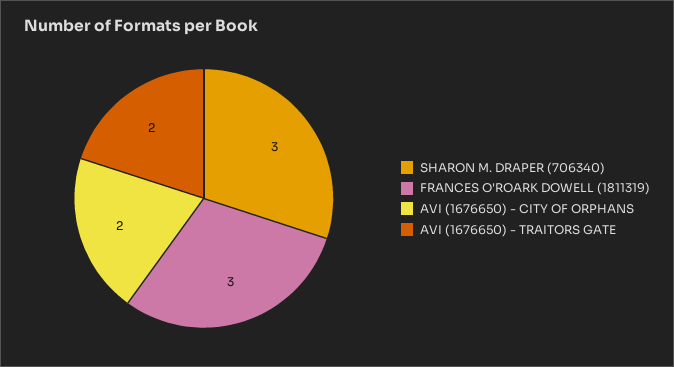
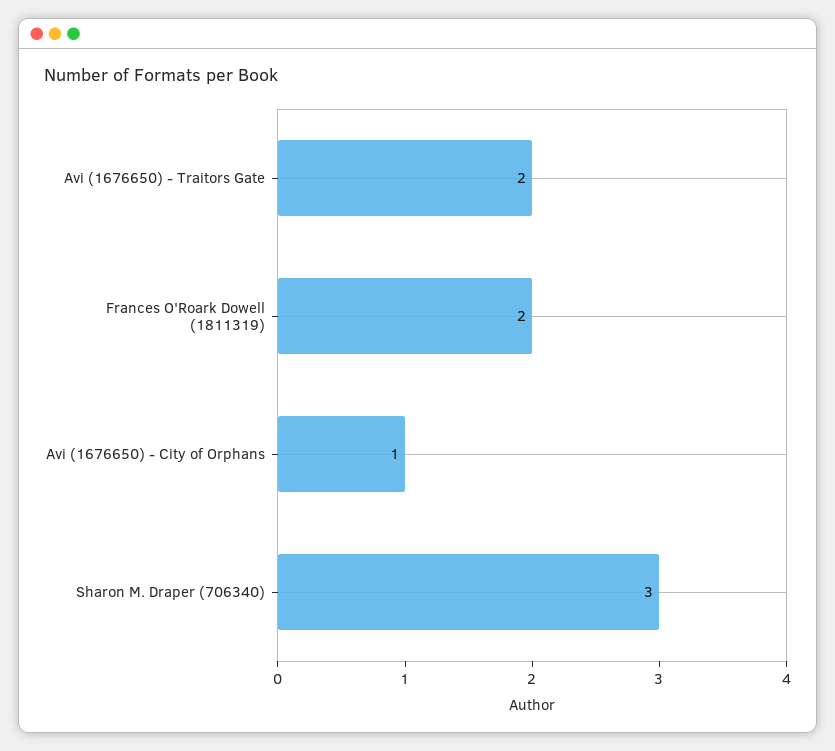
  {
    "SHARON M. DRAPER (706340)": 3,
-   "FRANCES O'ROARK DOWELL (1811319)": 3,
+   "FRANCES O'ROARK DOWELL (1811319)": 2,
-   "AVI (1676650) - CITY OF ORPHANS": 2,
+   "AVI (1676650) - CITY OF ORPHANS": 1,
    "AVI (1676650) - TRAITORS GATE": 2
  }

